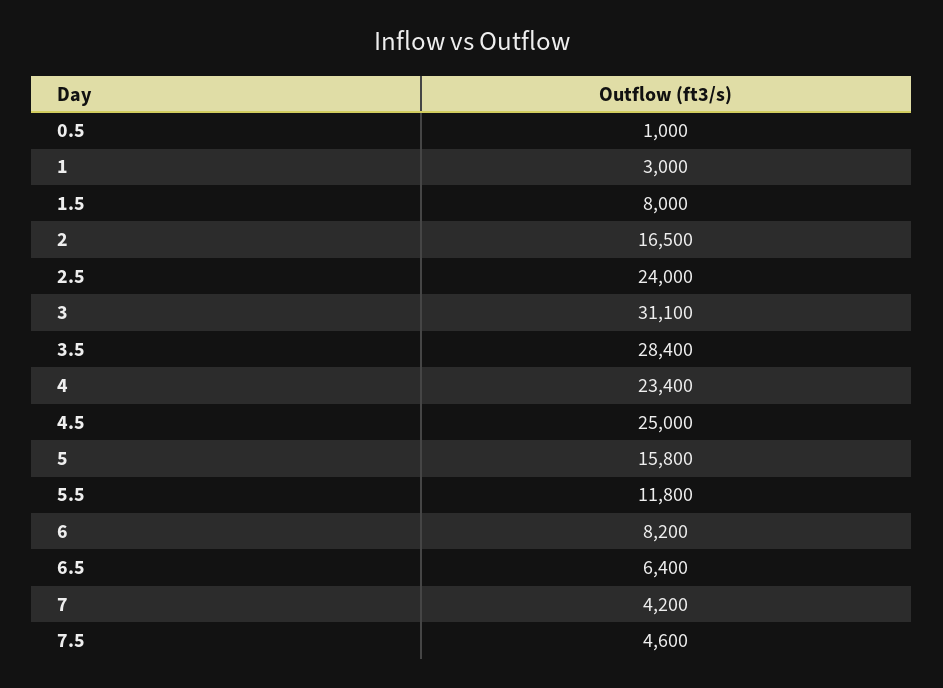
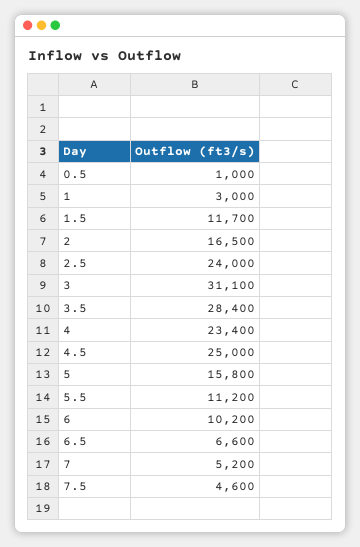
  {
    "0.5": 1000,
    "1": 3000,
-   "1.5": 8000,
+   "1.5": 11700,
    "2": 16500,
    "2.5": 24000,
    "3": 31100,
    "3.5": 28400,
    "4": 23400,
    "4.5": 25000,
    "5": 15800,
-   "5.5": 11800,
+   "5.5": 11200,
-   "6": 8200,
+   "6": 10200,
-   "6.5": 6400,
+   "6.5": 6600,
-   "7": 4200,
+   "7": 5200,
    "7.5": 4600
  }

